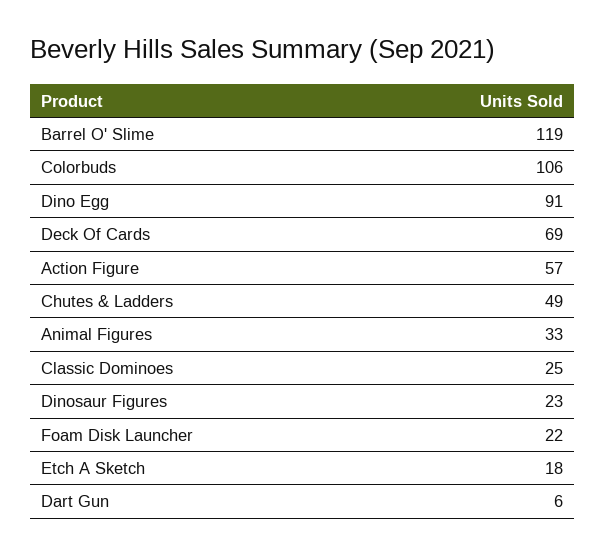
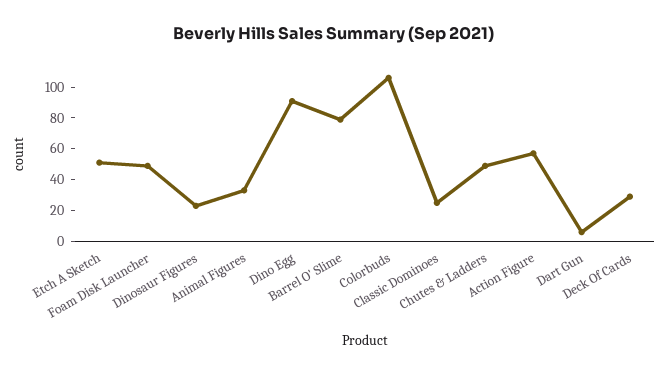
  {
-   "Barrel O' Slime": 119,
+   "Barrel O' Slime": 80,
    "Colorbuds": 106,
    "Dino Egg": 91,
-   "Deck Of Cards": 69,
+   "Deck Of Cards": 30,
    "Action Figure": 57,
    "Chutes & Ladders": 49,
    "Animal Figures": 33,
    "Classic Dominoes": 25,
    "Dinosaur Figures": 23,
-   "Foam Disk Launcher": 22,
+   "Foam Disk Launcher": 50,
-   "Etch A Sketch": 18,
+   "Etch A Sketch": 50,
    "Dart Gun": 6
  }

